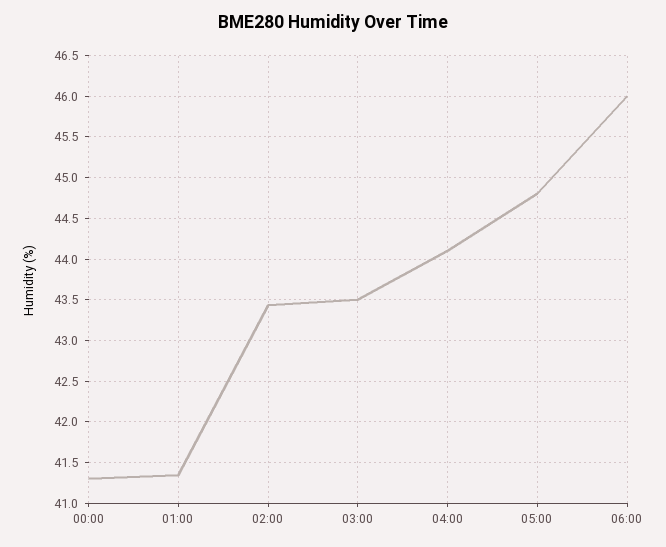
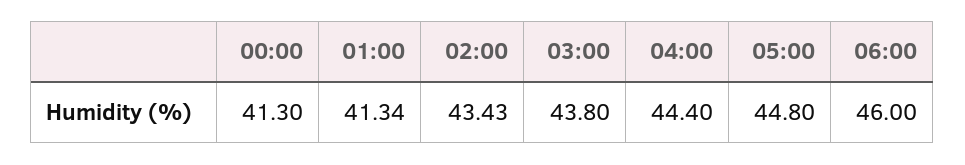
  {
    "00:00": 41.3,
    "01:00": 41.34,
    "02:00": 43.43,
-   "03:00": 43.5,
+   "03:00": 43.8,
-   "04:00": 44.1,
+   "04:00": 44.4,
    "05:00": 44.8,
    "06:00": 46
  }

